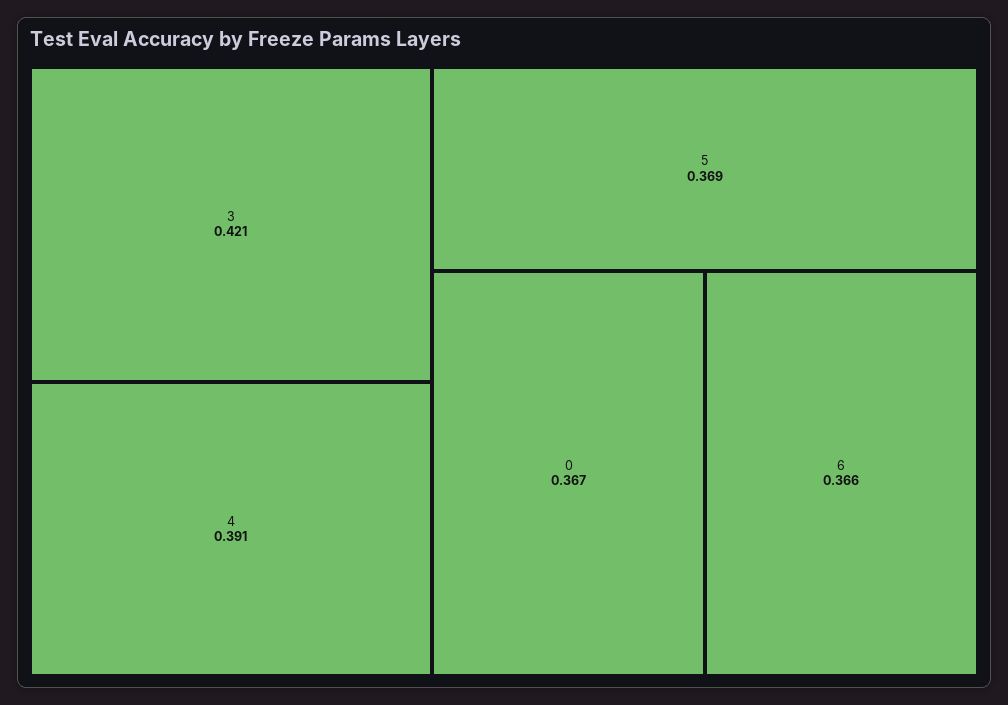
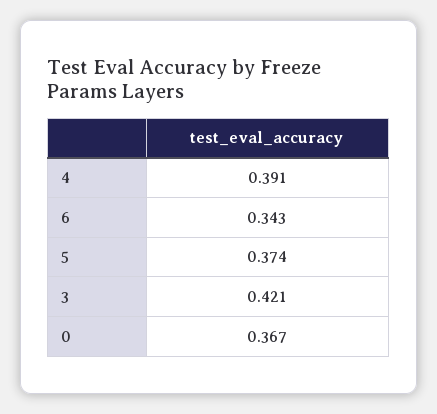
  {
    "3": 0.421,
    "4": 0.391,
-   "5": 0.369,
+   "5": 0.374,
    "0": 0.367,
-   "6": 0.366
+   "6": 0.343
  }

